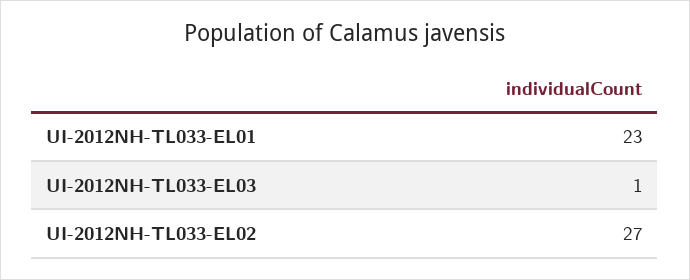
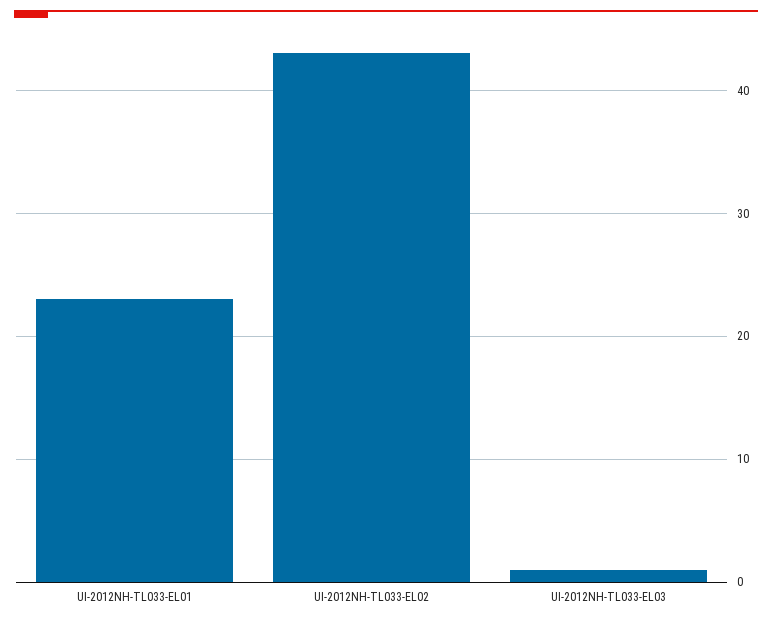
  {
    "UI-2012NH-TL033-EL01": 23,
    "UI-2012NH-TL033-EL03": 1,
-   "UI-2012NH-TL033-EL02": 27
+   "UI-2012NH-TL033-EL02": 43
  }

